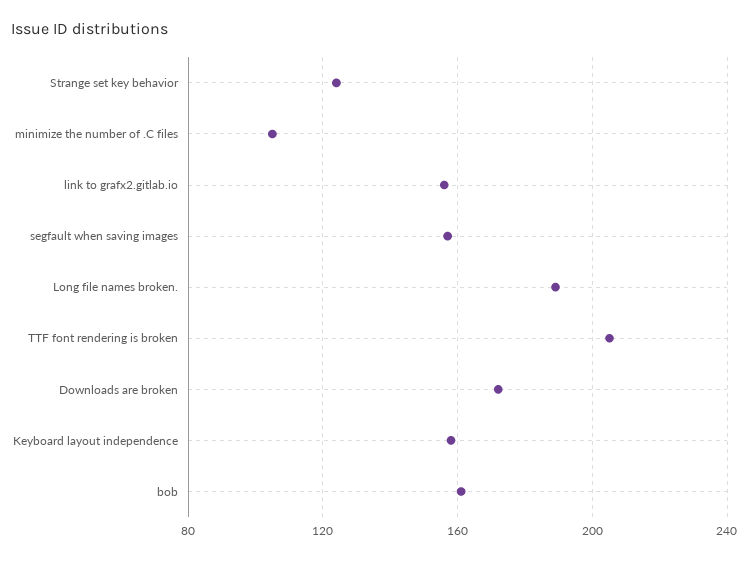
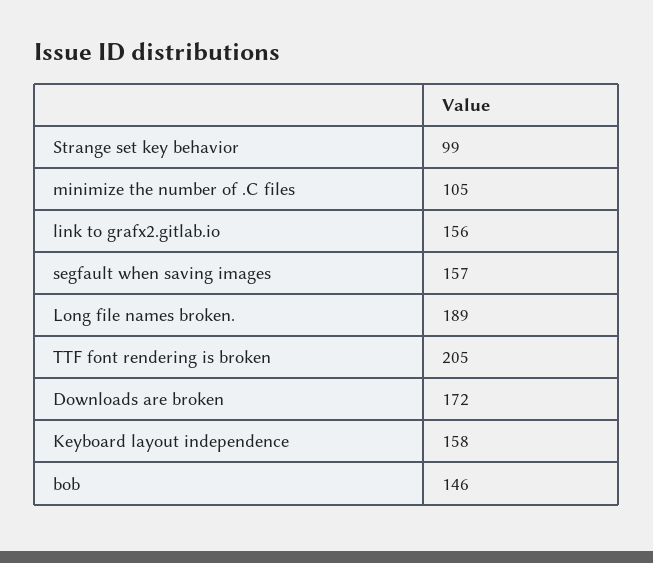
  {
-   "Strange set key behavior": 125,
+   "Strange set key behavior": 99,
    "minimize the number of .C files": 105,
    "link to grafx2.gitlab.io": 156,
    "segfault when saving images": 157,
    "Long file names broken.": 189,
    "TTF font rendering is broken": 205,
    "Downloads are broken": 172,
    "Keyboard layout independence": 158,
-   "bob": 160
+   "bob": 146
  }

